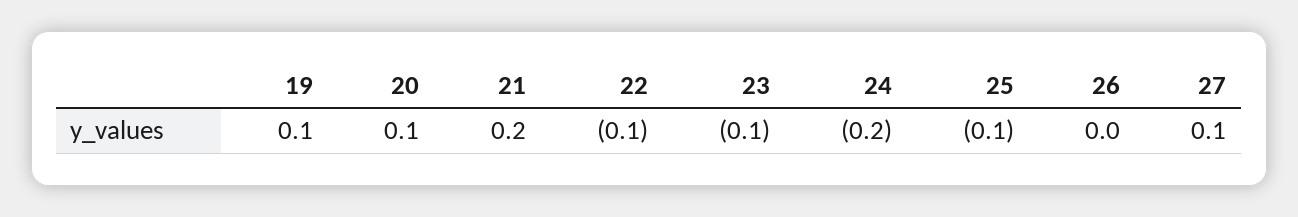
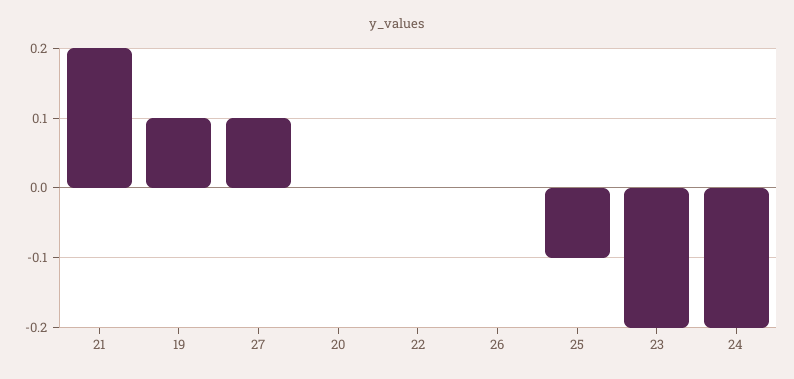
  {
    "19": 0.1,
-   "20": 0.1,
+   "20": 0,
    "21": 0.2,
-   "22": -0.1,
+   "22": 0,
-   "23": -0.1,
+   "23": -0.2,
    "24": -0.2,
    "25": -0.1,
    "26": 0,
    "27": 0.1
  }

